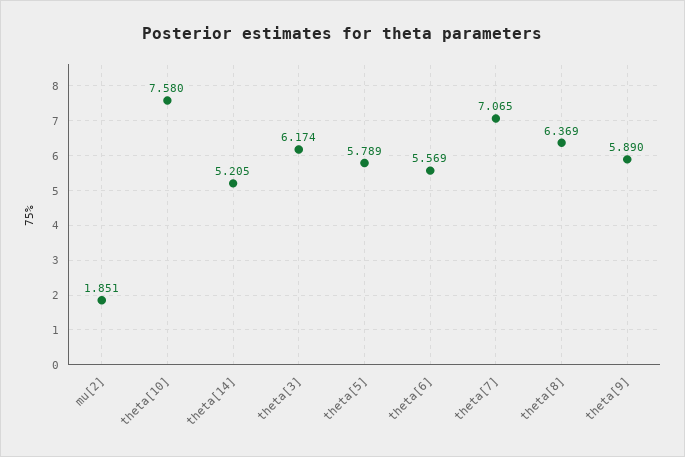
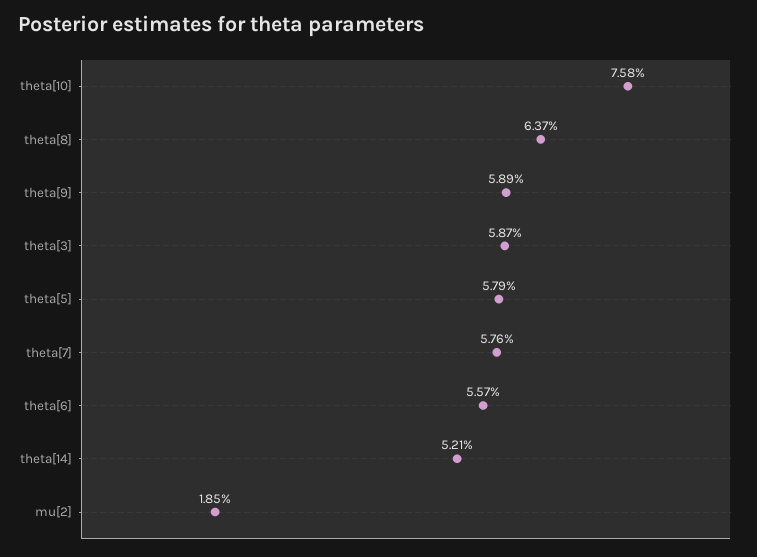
  {
    "mu[2]": 1.851,
    "theta[10]": 7.58,
    "theta[14]": 5.205,
-   "theta[3]": 6.174,
+   "theta[3]": 5.87,
    "theta[5]": 5.789,
    "theta[6]": 5.569,
-   "theta[7]": 7.065,
+   "theta[7]": 5.76,
    "theta[8]": 6.369,
    "theta[9]": 5.89
  }

